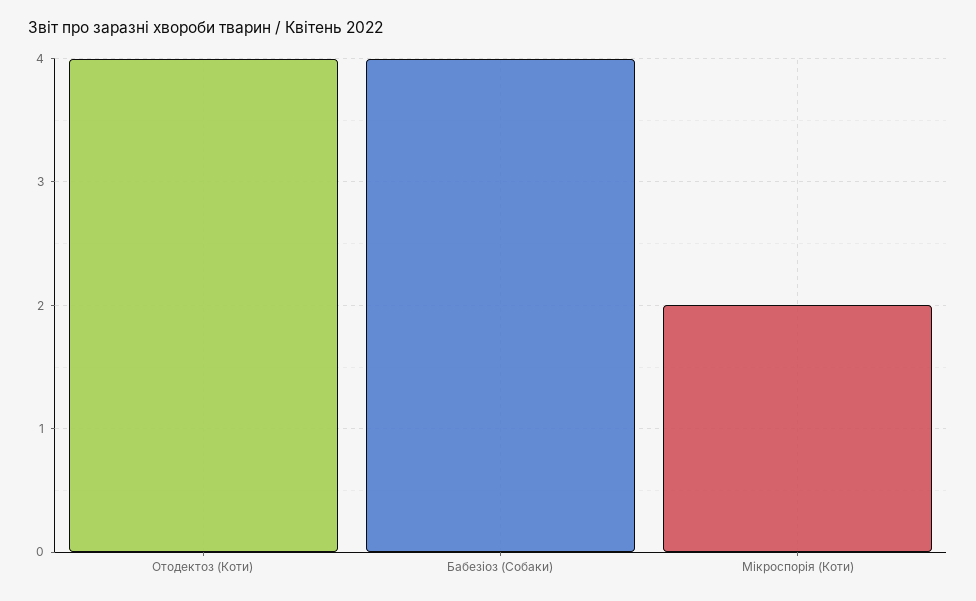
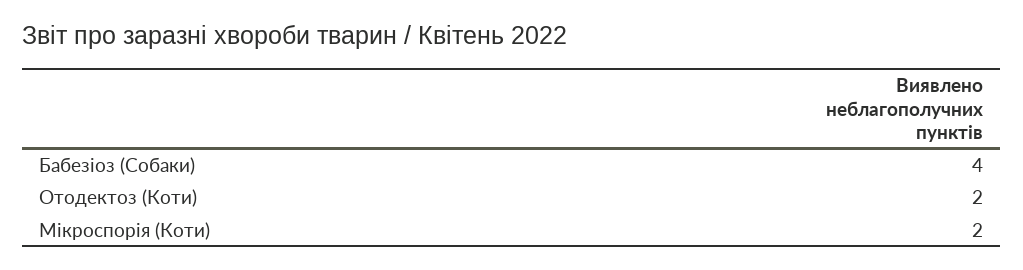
  {
-   "Отодектоз (Коти)": 4,
+   "Отодектоз (Коти)": 2,
    "Бабезіоз (Собаки)": 4,
    "Мікроспорія (Коти)": 2
  }

